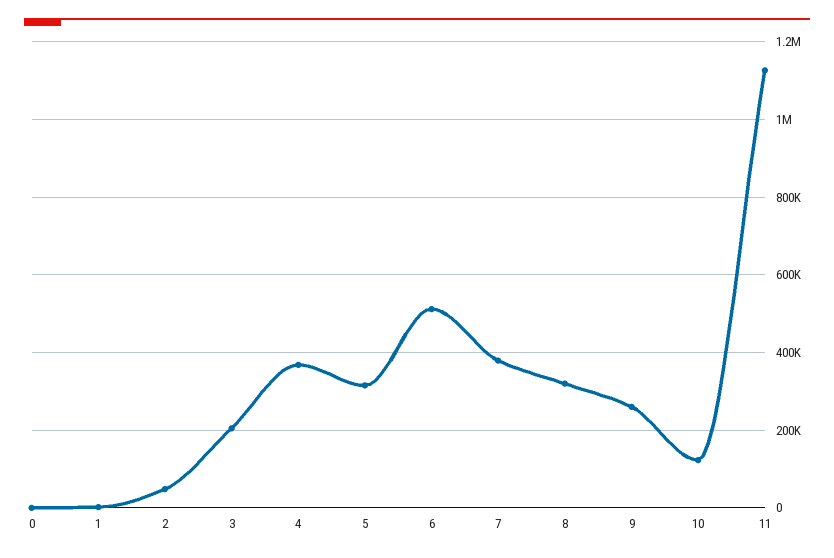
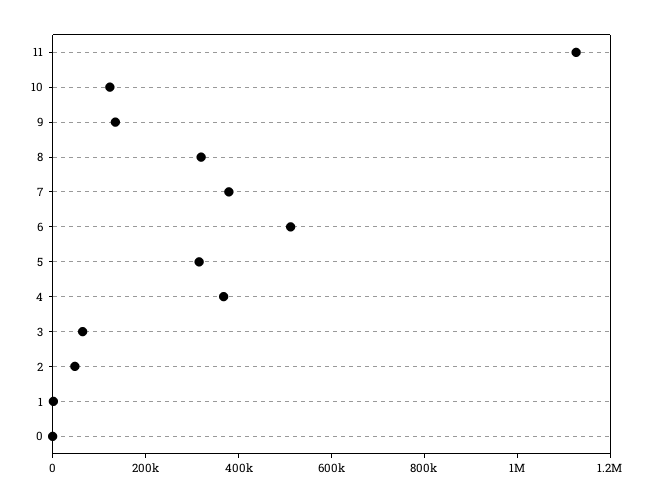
  {
    "0": 0,
    "1": 0,
    "2": 40000,
-   "3": 200000,
+   "3": 50000,
    "4": 360000,
    "5": 320000,
    "6": 520000,
    "7": 380000,
    "8": 320000,
-   "9": 260000,
+   "9": 150000,
    "10": 120000,
    "11": 1120000
  }

